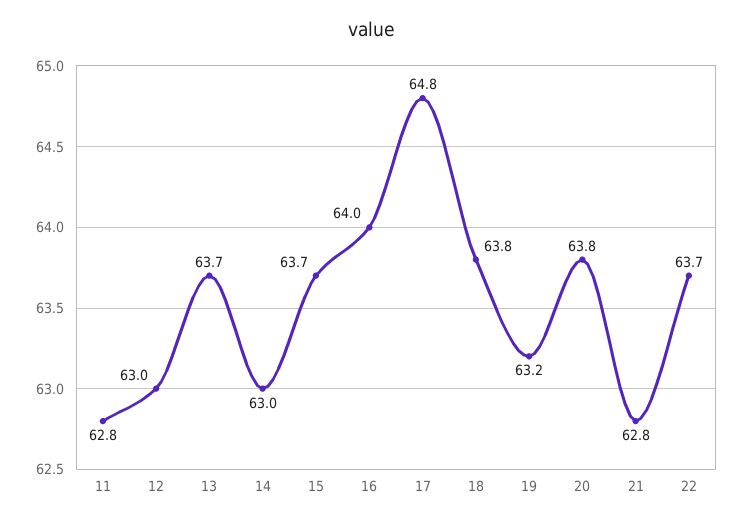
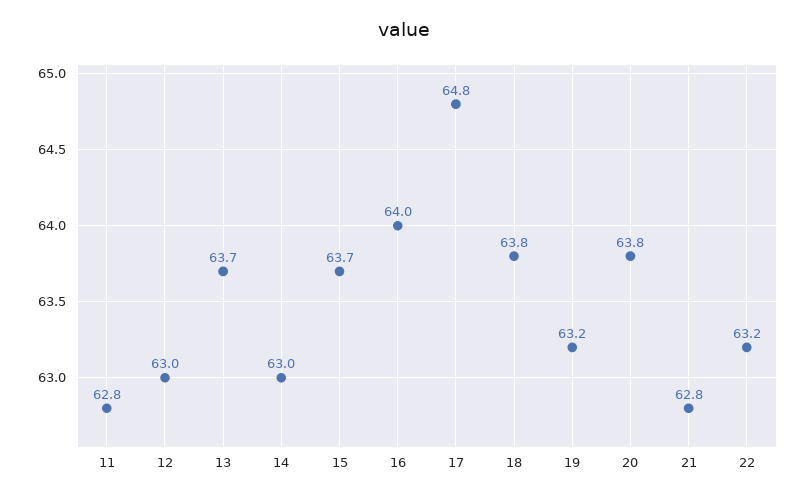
  {
    "11": 62.8,
    "12": 63,
    "13": 63.7,
    "14": 63,
    "15": 63.7,
    "16": 64,
    "17": 64.8,
    "18": 63.8,
    "19": 63.2,
    "20": 63.8,
    "21": 62.8,
-   "22": 63.7
+   "22": 63.2
  }

